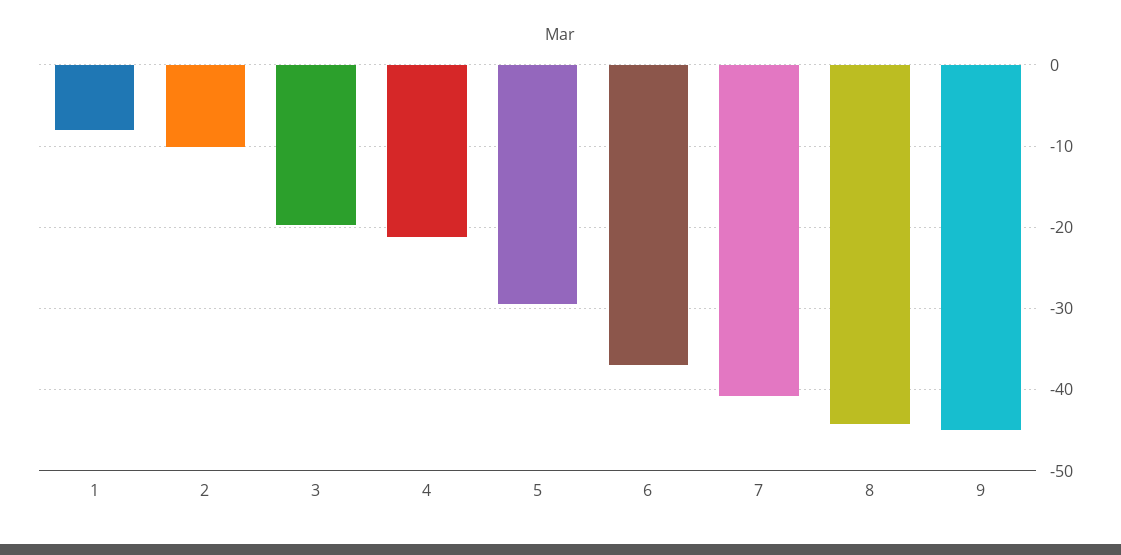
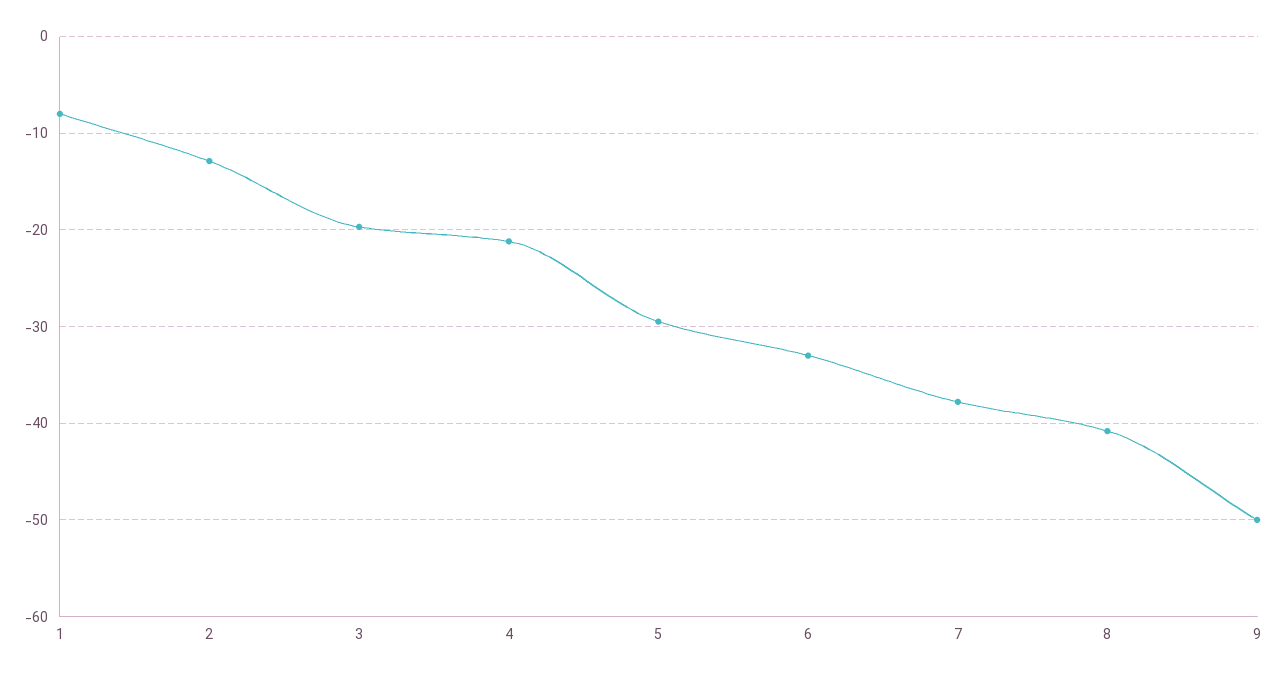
  {
    "1": -8,
-   "2": -10,
+   "2": -13,
    "3": -20,
    "4": -21,
    "5": -30,
-   "6": -37,
+   "6": -33,
-   "7": -41,
+   "7": -38,
-   "8": -44,
+   "8": -41,
-   "9": -45
+   "9": -50
  }

